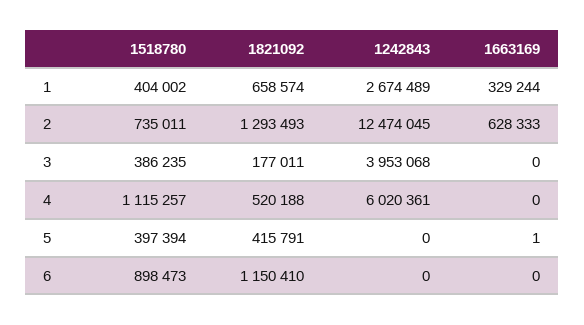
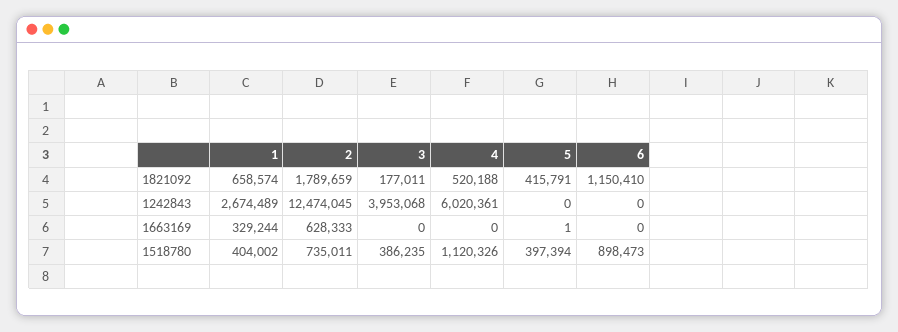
  {
    "1518780": {
      "1": 404002,
      "2": 735011,
      "3": 386235,
-     "4": 1115257,
+     "4": 1120326,
      "5": 397394,
      "6": 898473
    },
    "1821092": {
      "1": 658574,
-     "2": 1293493,
+     "2": 1789659,
      "3": 177011,
      "4": 520188,
      "5": 415791,
      "6": 1150410
    },
    "1242843": {
      "1": 2674489,
      "2": 12474045,
      "3": 3953068,
      "4": 6020361,
      "5": 0,
      "6": 0
    },
    "1663169": {
      "1": 329244,
      "2": 628333,
      "3": 0,
      "4": 0,
      "5": 1,
      "6": 0
    }
  }

